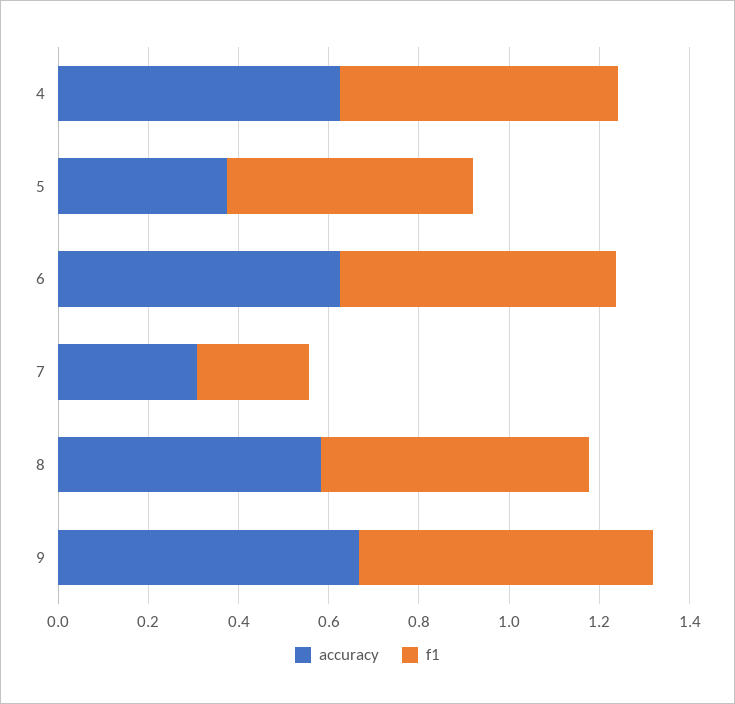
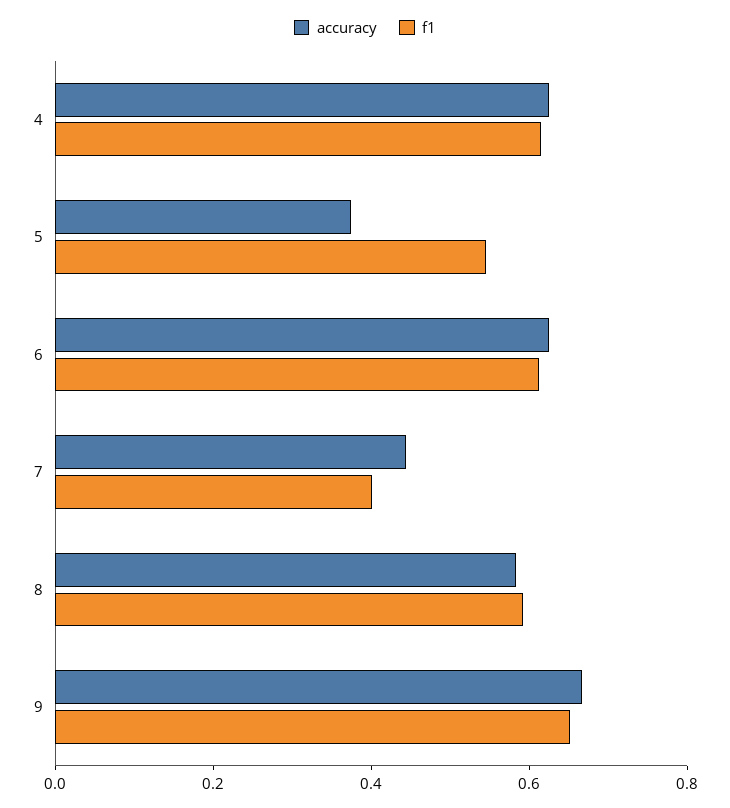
  {
    "accuracy": {
      "4": 0.65,
      "5": 0.4,
      "6": 0.65,
-     "7": 0.3,
+     "7": 0.45,
      "8": 0.6,
      "9": 0.65
    },
    "f1": {
      "4": 0.6,
      "5": 0.55,
      "6": 0.6,
-     "7": 0.25,
+     "7": 0.4,
      "8": 0.6,
      "9": 0.65
    }
  }

